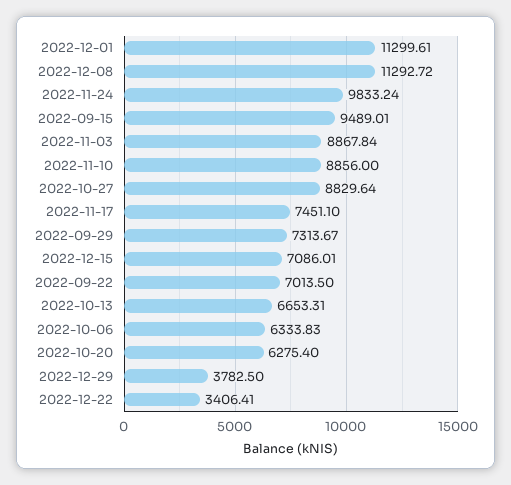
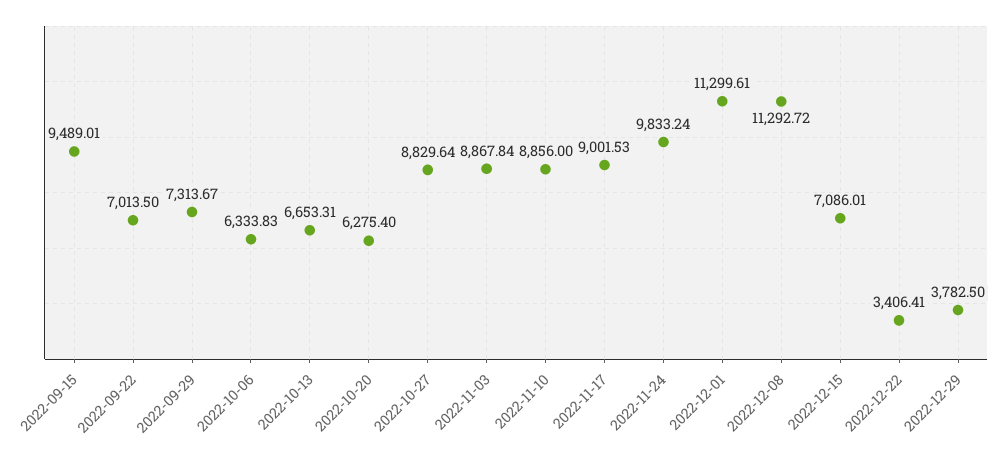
  {
    "2022-12-01": 11299.61,
    "2022-12-08": 11292.72,
    "2022-11-24": 9833.24,
    "2022-09-15": 9489.01,
    "2022-11-03": 8867.84,
    "2022-11-10": 8856,
    "2022-10-27": 8829.64,
-   "2022-11-17": 7451.1,
+   "2022-11-17": 9001.53,
    "2022-09-29": 7313.67,
    "2022-12-15": 7086.01,
    "2022-09-22": 7013.5,
    "2022-10-13": 6653.31,
    "2022-10-06": 6333.83,
    "2022-10-20": 6275.4,
    "2022-12-29": 3782.5,
    "2022-12-22": 3406.41
  }

